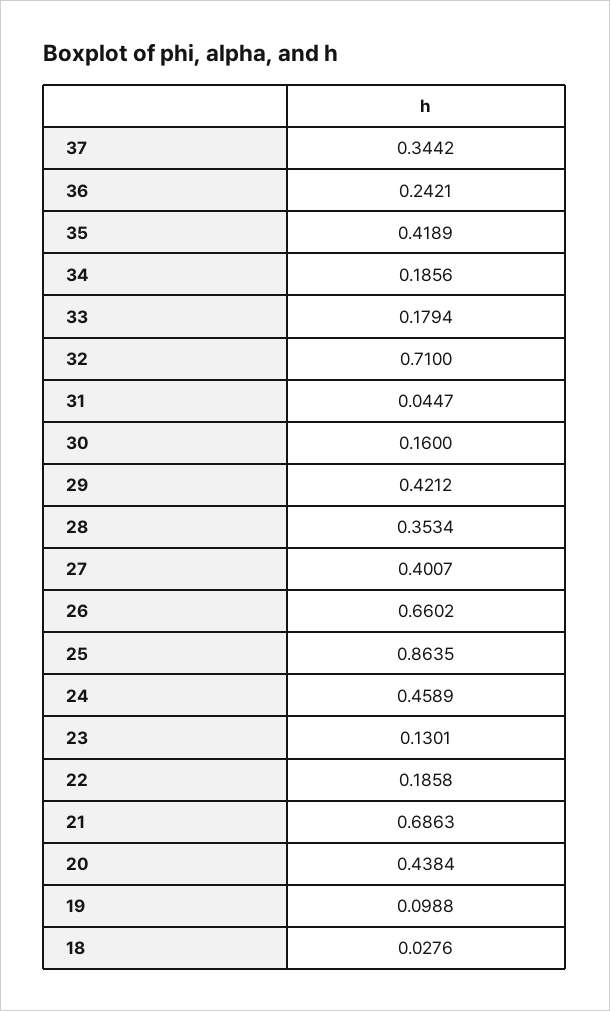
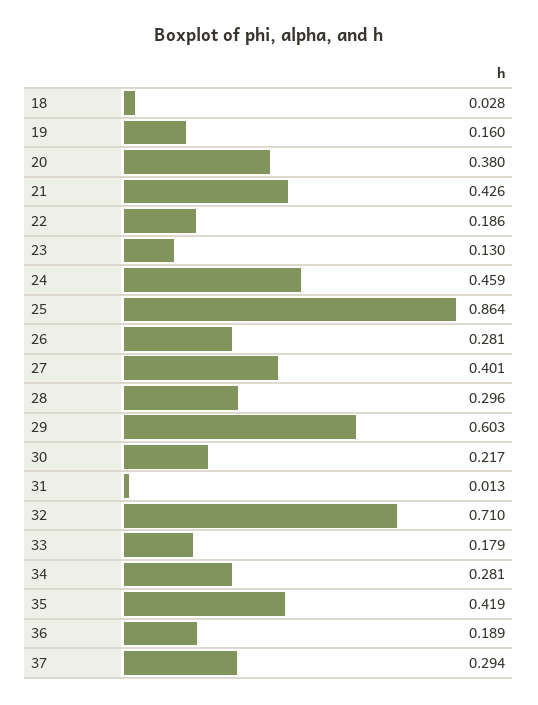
  {
-   "37": 0.3442,
+   "37": 0.294,
-   "36": 0.2421,
+   "36": 0.189,
    "35": 0.4189,
-   "34": 0.1856,
+   "34": 0.281,
    "33": 0.1794,
    "32": 0.71,
-   "31": 0.0447,
+   "31": 0.013,
-   "30": 0.16,
+   "30": 0.217,
-   "29": 0.4212,
+   "29": 0.603,
-   "28": 0.3534,
+   "28": 0.296,
    "27": 0.4007,
-   "26": 0.6602,
+   "26": 0.281,
    "25": 0.8635,
    "24": 0.4589,
    "23": 0.1301,
    "22": 0.1858,
-   "21": 0.6863,
+   "21": 0.426,
-   "20": 0.4384,
+   "20": 0.38,
-   "19": 0.0988,
+   "19": 0.16,
    "18": 0.0276
  }

